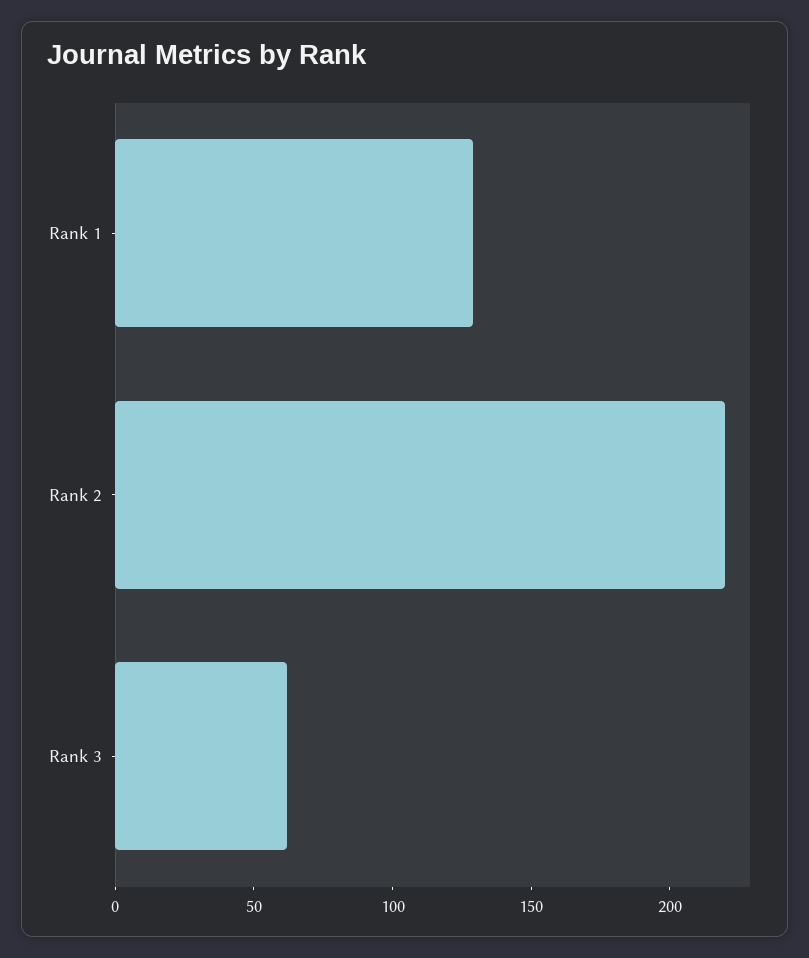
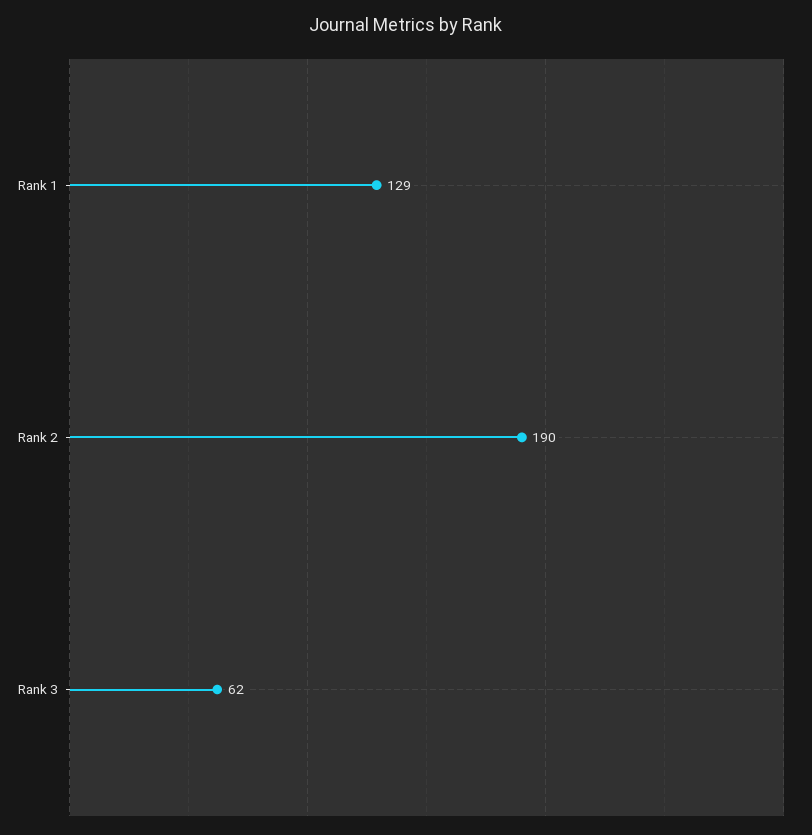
  {
    "Rank 1": 129,
-   "Rank 2": 220,
+   "Rank 2": 190,
    "Rank 3": 62
  }

